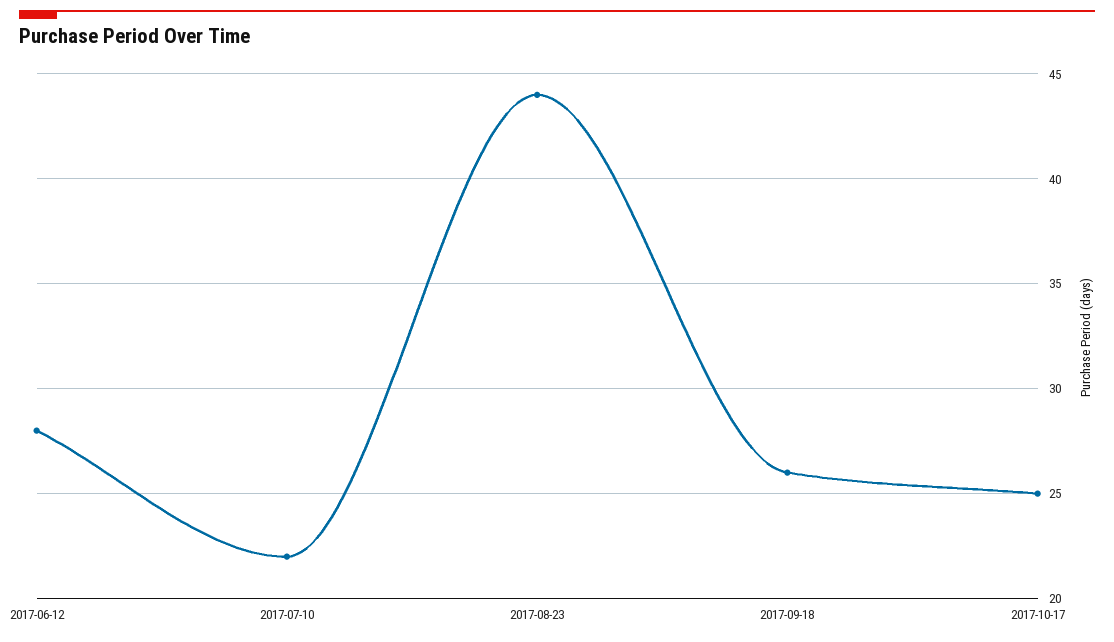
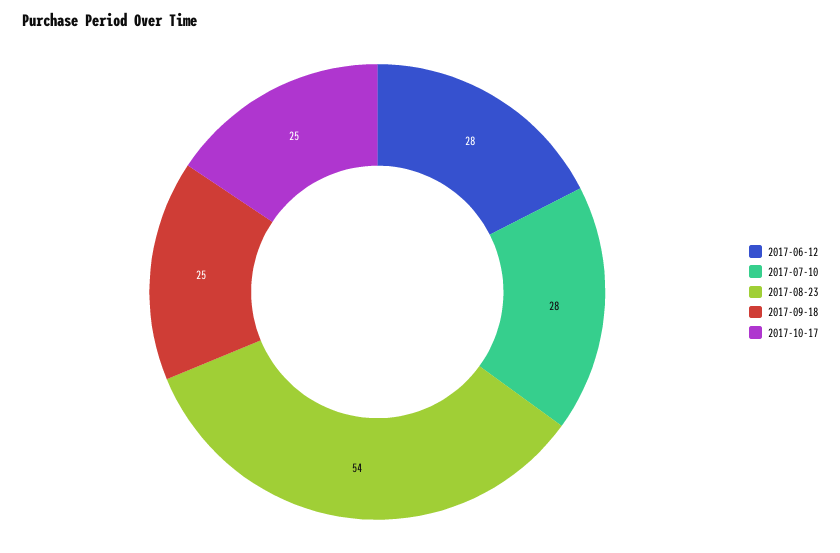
  {
    "2017-06-12": 28,
-   "2017-07-10": 22,
+   "2017-07-10": 28,
-   "2017-08-23": 44,
+   "2017-08-23": 54,
-   "2017-09-18": 26,
+   "2017-09-18": 25,
    "2017-10-17": 25
  }

